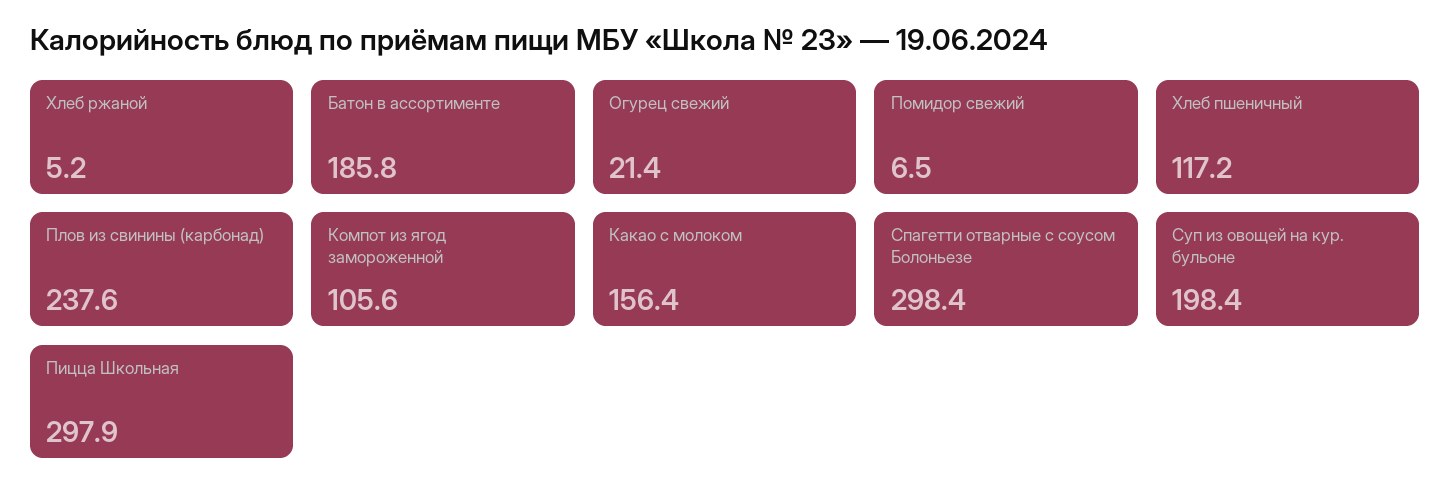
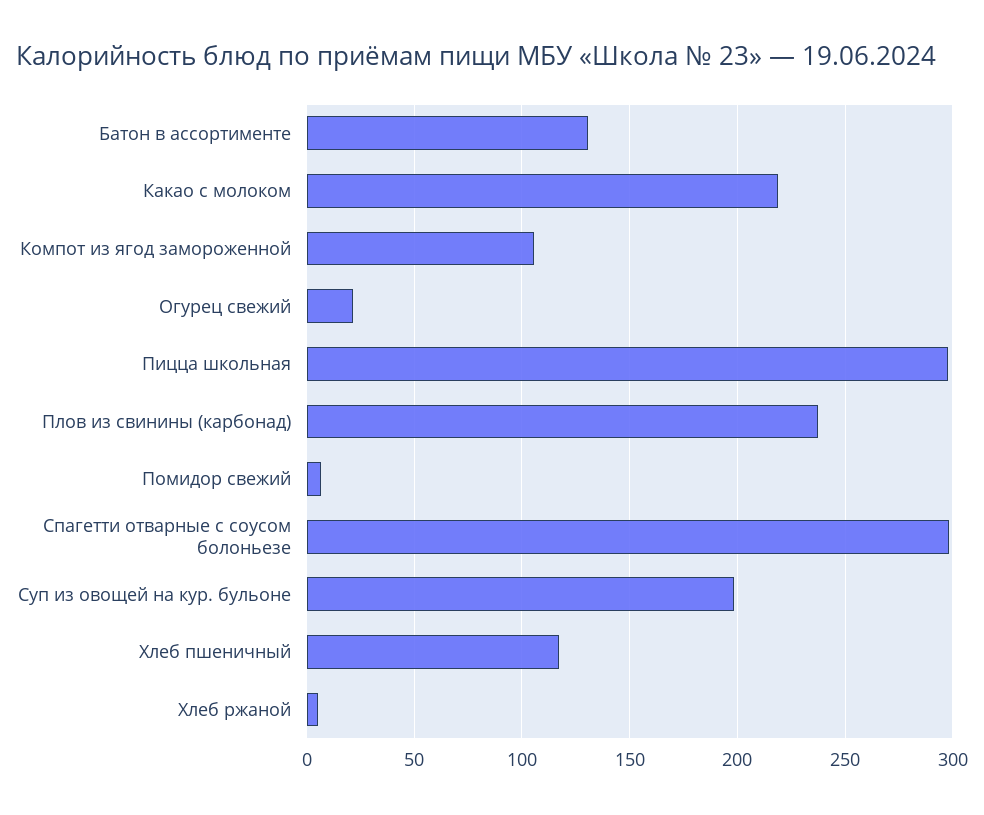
  {
    "Хлеб ржаной": 5.2,
-   "Батон в ассортименте": 185.8,
+   "Батон в ассортименте": 130,
    "Огурец свежий": 21.4,
    "Помидор свежий": 6.5,
    "Хлеб пшеничный": 117.2,
    "Плов из свинины (карбонад)": 237.6,
    "Компот из ягод замороженной": 105.6,
-   "Какао с молоком": 156.4,
+   "Какао с молоком": 220,
    "Спагетти отварные с соусом Болоньезе": 298.4,
    "Суп из овощей на кур. бульоне": 198.4,
    "Пицца Школьная": 297.9
  }

